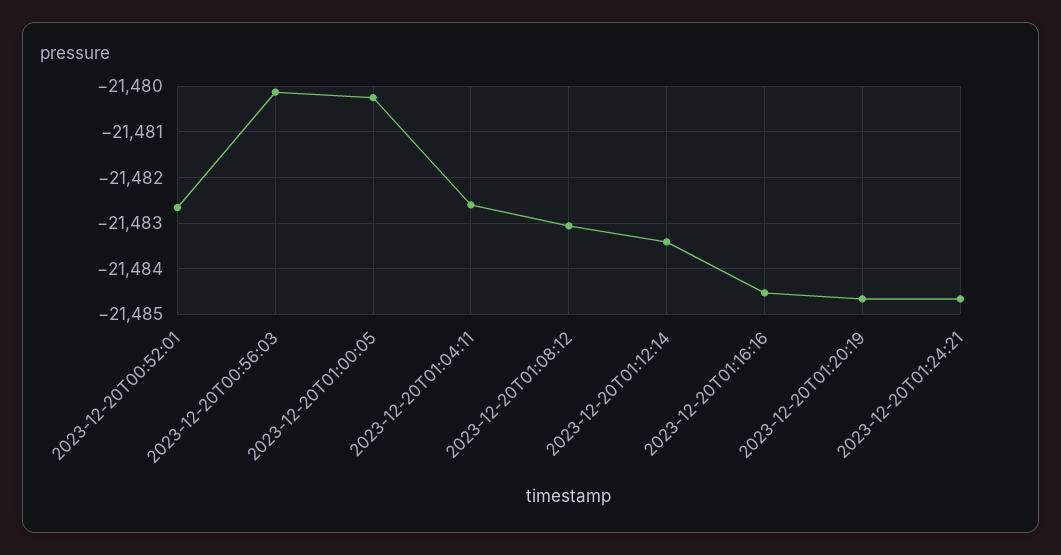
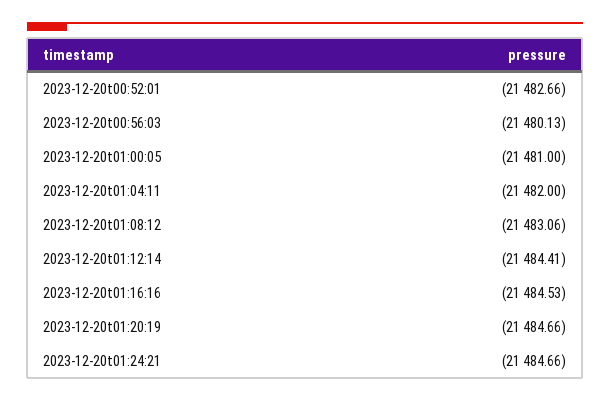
  {
    "2023-12-20T00:52:01": -21482.66,
    "2023-12-20T00:56:03": -21480.13,
-   "2023-12-20T01:00:05": -21480.2,
+   "2023-12-20T01:00:05": -21481,
-   "2023-12-20T01:04:11": -21482.6,
+   "2023-12-20T01:04:11": -21482,
    "2023-12-20T01:08:12": -21483.06,
-   "2023-12-20T01:12:14": -21483.4,
+   "2023-12-20T01:12:14": -21484.41,
    "2023-12-20T01:16:16": -21484.53,
    "2023-12-20T01:20:19": -21484.66,
    "2023-12-20T01:24:21": -21484.66
  }

